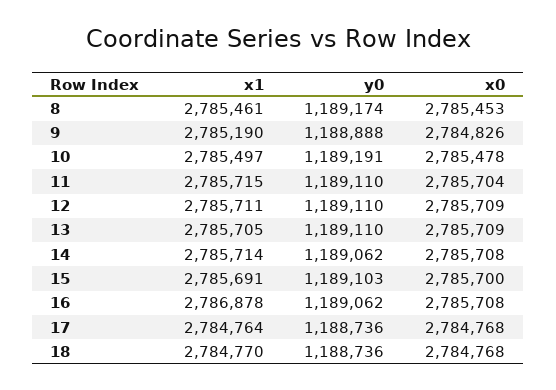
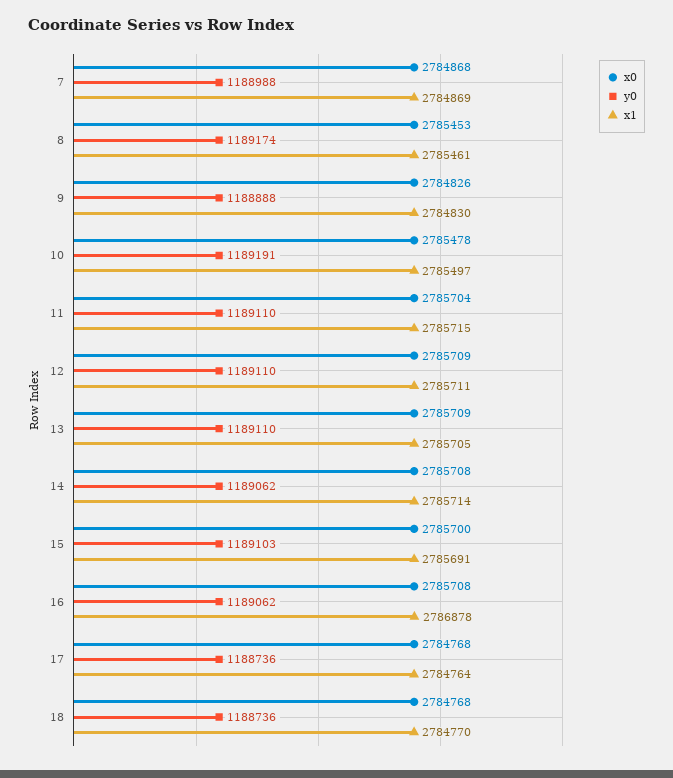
  {
    "x1": {
      "8": 2785461,
-     "9": 2785190,
+     "9": 2784830,
      "10": 2785497,
      "11": 2785715,
      "12": 2785711,
      "13": 2785705,
      "14": 2785714,
      "15": 2785691,
      "16": 2786878,
      "17": 2784764,
-     "18": 2784770
+     "18": 2784770,
+     "7": 2784869
    },
    "y0": {
      "8": 1189174,
      "9": 1188888,
      "10": 1189191,
      "11": 1189110,
      "12": 1189110,
      "13": 1189110,
      "14": 1189062,
      "15": 1189103,
      "16": 1189062,
      "17": 1188736,
-     "18": 1188736
+     "18": 1188736,
+     "7": 1188988
    },
    "x0": {
      "8": 2785453,
      "9": 2784826,
      "10": 2785478,
      "11": 2785704,
      "12": 2785709,
      "13": 2785709,
      "14": 2785708,
      "15": 2785700,
      "16": 2785708,
      "17": 2784768,
-     "18": 2784768
+     "18": 2784768,
+     "7": 2784868
    }
  }

